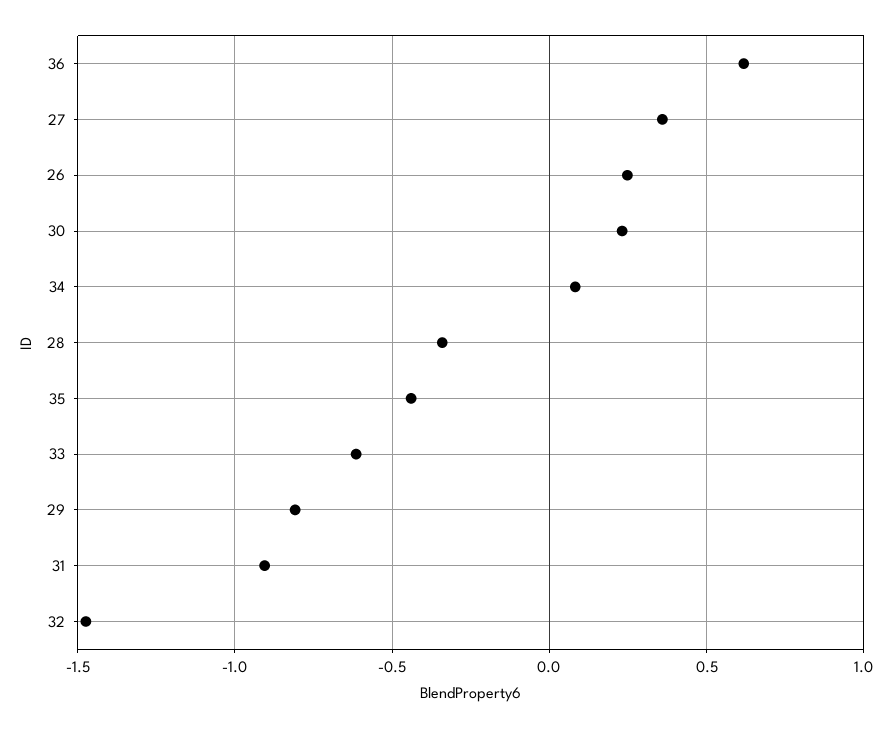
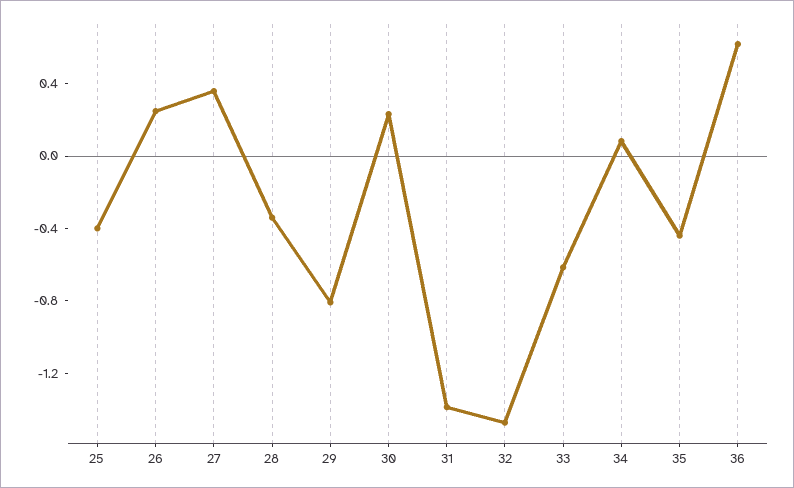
  {
    "36": 0.6,
    "27": 0.35,
    "26": 0.25,
    "30": 0.25,
    "34": 0.1,
    "28": -0.35,
    "35": -0.45,
    "33": -0.6,
    "29": -0.8,
-   "31": -0.9,
+   "31": -1.4,
-   "32": -1.45
+   "32": -1.45,
+   "25": -0.4
  }

